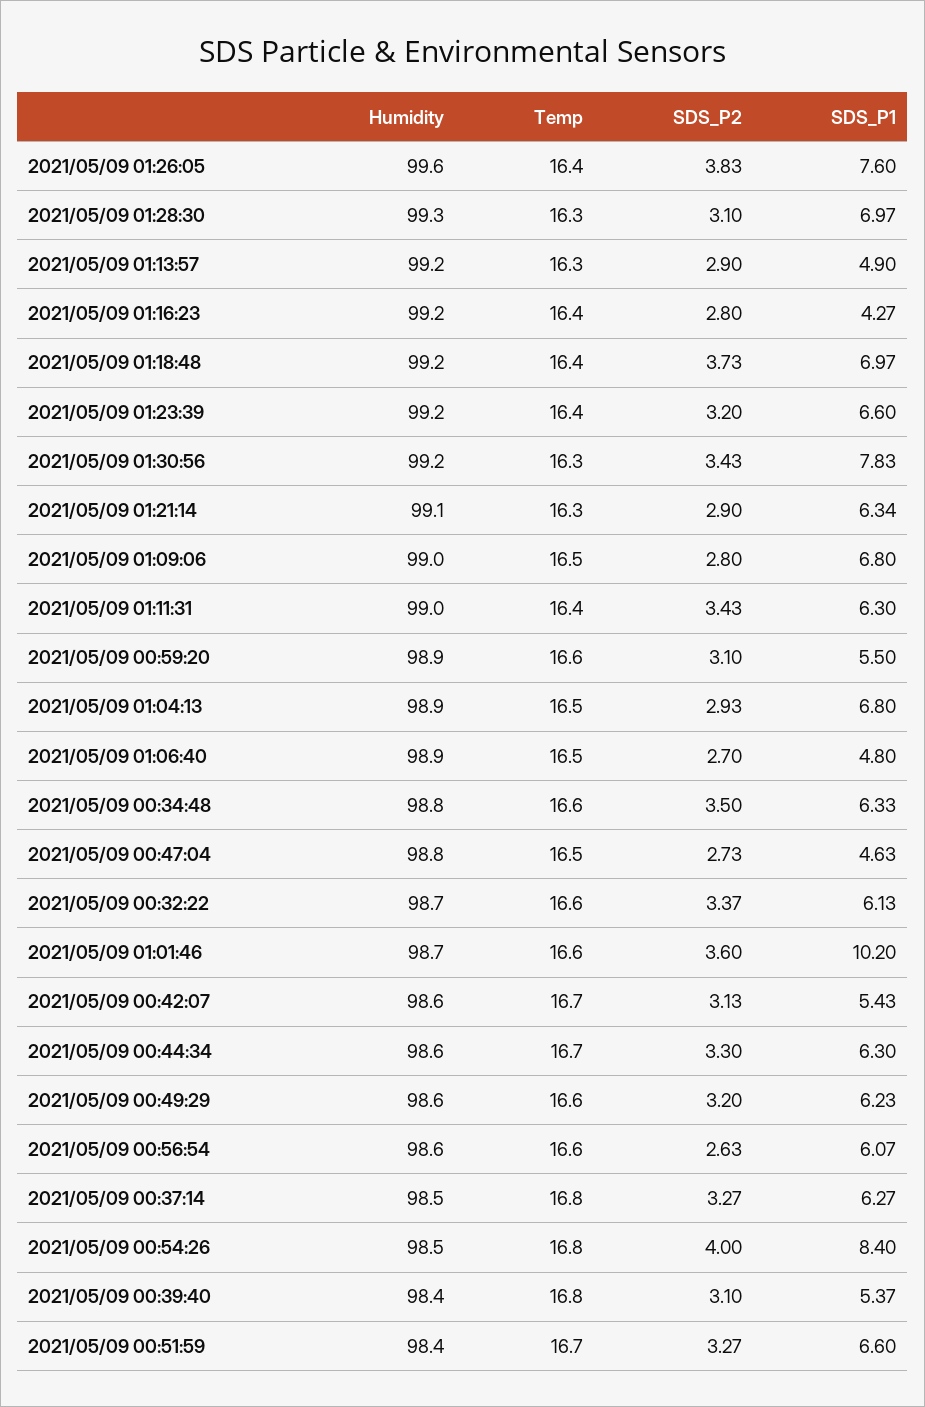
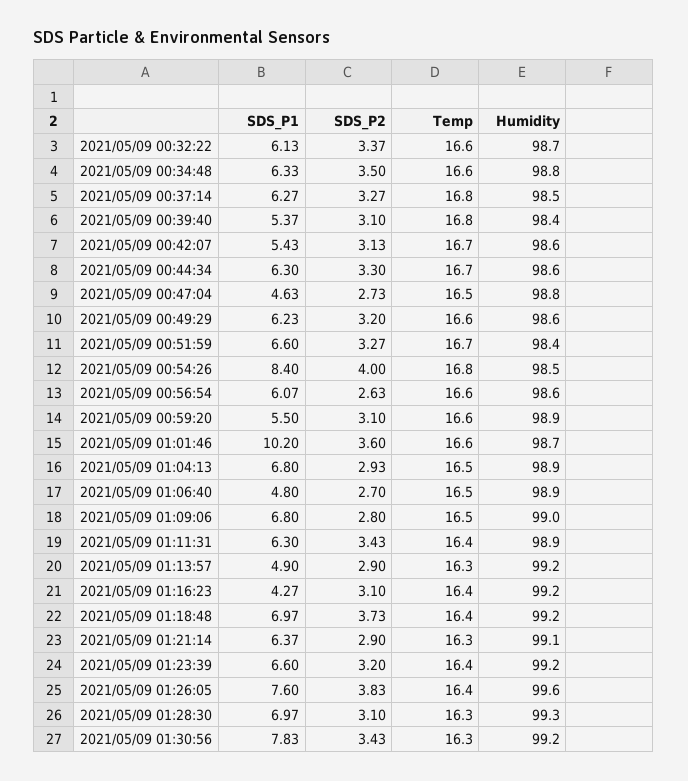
  {
    "Humidity": {
      "2021/05/09 01:26:05": 99.6,
      "2021/05/09 01:28:30": 99.3,
      "2021/05/09 01:13:57": 99.2,
      "2021/05/09 01:16:23": 99.2,
      "2021/05/09 01:18:48": 99.2,
      "2021/05/09 01:23:39": 99.2,
      "2021/05/09 01:30:56": 99.2,
      "2021/05/09 01:21:14": 99.1,
      "2021/05/09 01:09:06": 99,
-     "2021/05/09 01:11:31": 99,
+     "2021/05/09 01:11:31": 98.9,
      "2021/05/09 00:59:20": 98.9,
      "2021/05/09 01:04:13": 98.9,
      "2021/05/09 01:06:40": 98.9,
      "2021/05/09 00:34:48": 98.8,
      "2021/05/09 00:47:04": 98.8,
      "2021/05/09 00:32:22": 98.7,
      "2021/05/09 01:01:46": 98.7,
      "2021/05/09 00:42:07": 98.6,
      "2021/05/09 00:44:34": 98.6,
      "2021/05/09 00:49:29": 98.6,
      "2021/05/09 00:56:54": 98.6,
      "2021/05/09 00:37:14": 98.5,
      "2021/05/09 00:54:26": 98.5,
      "2021/05/09 00:39:40": 98.4,
      "2021/05/09 00:51:59": 98.4
    },
    "Temp": {
      "2021/05/09 01:26:05": 16.4,
      "2021/05/09 01:28:30": 16.3,
      "2021/05/09 01:13:57": 16.3,
      "2021/05/09 01:16:23": 16.4,
      "2021/05/09 01:18:48": 16.4,
      "2021/05/09 01:23:39": 16.4,
      "2021/05/09 01:30:56": 16.3,
      "2021/05/09 01:21:14": 16.3,
      "2021/05/09 01:09:06": 16.5,
      "2021/05/09 01:11:31": 16.4,
      "2021/05/09 00:59:20": 16.6,
      "2021/05/09 01:04:13": 16.5,
      "2021/05/09 01:06:40": 16.5,
      "2021/05/09 00:34:48": 16.6,
      "2021/05/09 00:47:04": 16.5,
      "2021/05/09 00:32:22": 16.6,
      "2021/05/09 01:01:46": 16.6,
      "2021/05/09 00:42:07": 16.7,
      "2021/05/09 00:44:34": 16.7,
      "2021/05/09 00:49:29": 16.6,
      "2021/05/09 00:56:54": 16.6,
      "2021/05/09 00:37:14": 16.8,
      "2021/05/09 00:54:26": 16.8,
      "2021/05/09 00:39:40": 16.8,
      "2021/05/09 00:51:59": 16.7
    },
    "SDS_P2": {
      "2021/05/09 01:26:05": 3.83,
      "2021/05/09 01:28:30": 3.1,
      "2021/05/09 01:13:57": 2.9,
-     "2021/05/09 01:16:23": 2.8,
+     "2021/05/09 01:16:23": 3.1,
      "2021/05/09 01:18:48": 3.73,
      "2021/05/09 01:23:39": 3.2,
      "2021/05/09 01:30:56": 3.43,
      "2021/05/09 01:21:14": 2.9,
      "2021/05/09 01:09:06": 2.8,
      "2021/05/09 01:11:31": 3.43,
      "2021/05/09 00:59:20": 3.1,
      "2021/05/09 01:04:13": 2.93,
      "2021/05/09 01:06:40": 2.7,
      "2021/05/09 00:34:48": 3.5,
      "2021/05/09 00:47:04": 2.73,
      "2021/05/09 00:32:22": 3.37,
      "2021/05/09 01:01:46": 3.6,
      "2021/05/09 00:42:07": 3.13,
      "2021/05/09 00:44:34": 3.3,
      "2021/05/09 00:49:29": 3.2,
      "2021/05/09 00:56:54": 2.63,
      "2021/05/09 00:37:14": 3.27,
      "2021/05/09 00:54:26": 4,
      "2021/05/09 00:39:40": 3.1,
      "2021/05/09 00:51:59": 3.27
    },
    "SDS_P1": {
      "2021/05/09 01:26:05": 7.6,
      "2021/05/09 01:28:30": 6.97,
      "2021/05/09 01:13:57": 4.9,
      "2021/05/09 01:16:23": 4.27,
      "2021/05/09 01:18:48": 6.97,
      "2021/05/09 01:23:39": 6.6,
      "2021/05/09 01:30:56": 7.83,
-     "2021/05/09 01:21:14": 6.34,
+     "2021/05/09 01:21:14": 6.37,
      "2021/05/09 01:09:06": 6.8,
      "2021/05/09 01:11:31": 6.3,
      "2021/05/09 00:59:20": 5.5,
      "2021/05/09 01:04:13": 6.8,
      "2021/05/09 01:06:40": 4.8,
      "2021/05/09 00:34:48": 6.33,
      "2021/05/09 00:47:04": 4.63,
      "2021/05/09 00:32:22": 6.13,
      "2021/05/09 01:01:46": 10.2,
      "2021/05/09 00:42:07": 5.43,
      "2021/05/09 00:44:34": 6.3,
      "2021/05/09 00:49:29": 6.23,
      "2021/05/09 00:56:54": 6.07,
      "2021/05/09 00:37:14": 6.27,
      "2021/05/09 00:54:26": 8.4,
      "2021/05/09 00:39:40": 5.37,
      "2021/05/09 00:51:59": 6.6
    }
  }

